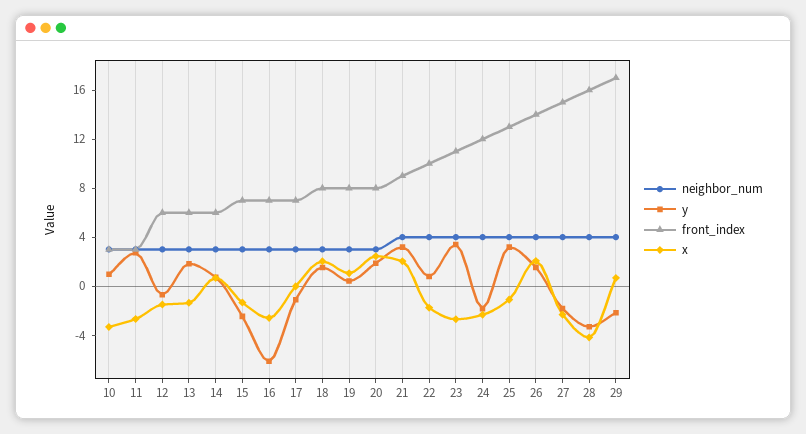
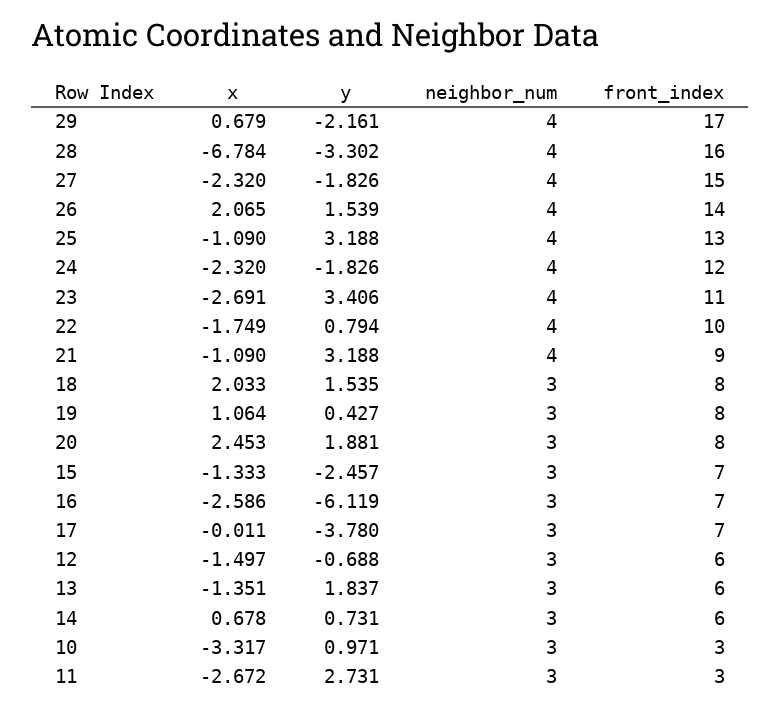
  {
    "neighbor_num": {
      "10": 3,
      "11": 3,
      "12": 3,
      "13": 3,
      "14": 3,
      "15": 3,
      "16": 3,
      "17": 3,
      "18": 3,
      "19": 3,
      "20": 3,
      "21": 4,
      "22": 4,
      "23": 4,
      "24": 4,
      "25": 4,
      "26": 4,
      "27": 4,
      "28": 4,
      "29": 4
    },
    "y": {
      "10": 0.971,
      "11": 2.731,
      "12": -0.688,
      "13": 1.837,
      "14": 0.731,
      "15": -2.457,
      "16": -6.119,
-     "17": -1,
+     "17": -3.78,
      "18": 1.535,
      "19": 0.427,
      "20": 1.881,
      "21": 3.188,
      "22": 0.794,
      "23": 3.406,
      "24": -1.826,
      "25": 3.188,
      "26": 1.539,
      "27": -1.826,
      "28": -3.302,
      "29": -2.161
    },
    "front_index": {
      "10": 3,
      "11": 3,
      "12": 6,
      "13": 6,
      "14": 6,
      "15": 7,
      "16": 7,
      "17": 7,
      "18": 8,
      "19": 8,
      "20": 8,
      "21": 9,
      "22": 10,
      "23": 11,
      "24": 12,
      "25": 13,
      "26": 14,
      "27": 15,
      "28": 16,
      "29": 17
    },
    "x": {
      "10": -3.317,
      "11": -2.672,
      "12": -1.497,
      "13": -1.351,
      "14": 0.678,
      "15": -1.333,
      "16": -2.586,
      "17": -0.011,
      "18": 2.033,
      "19": 1.064,
      "20": 2.453,
-     "21": 2,
+     "21": -1.09,
      "22": -1.749,
      "23": -2.691,
      "24": -2.32,
      "25": -1.09,
      "26": 2.065,
      "27": -2.32,
-     "28": -4,
+     "28": -6.784,
      "29": 0.679
    }
  }

